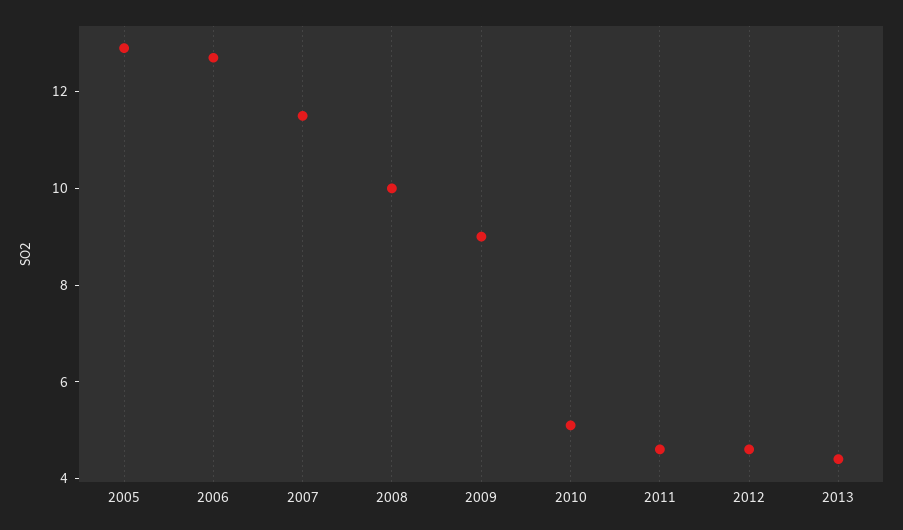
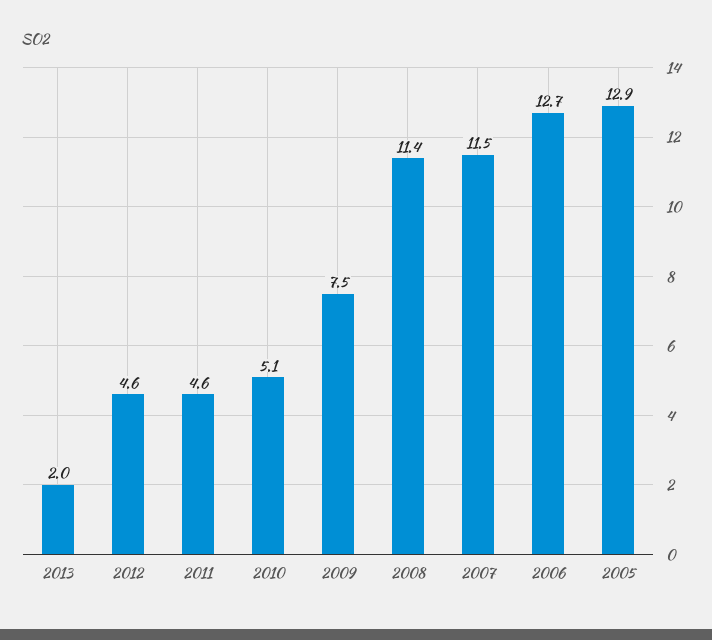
  {
    "2005": 12.9,
    "2006": 12.7,
    "2007": 11.5,
-   "2008": 10,
+   "2008": 11.4,
-   "2009": 9,
+   "2009": 7.5,
    "2010": 5.1,
    "2011": 4.6,
    "2012": 4.6,
-   "2013": 4.5
+   "2013": 2
  }

